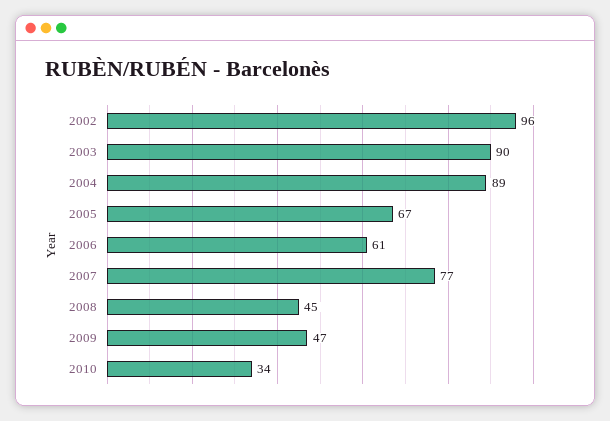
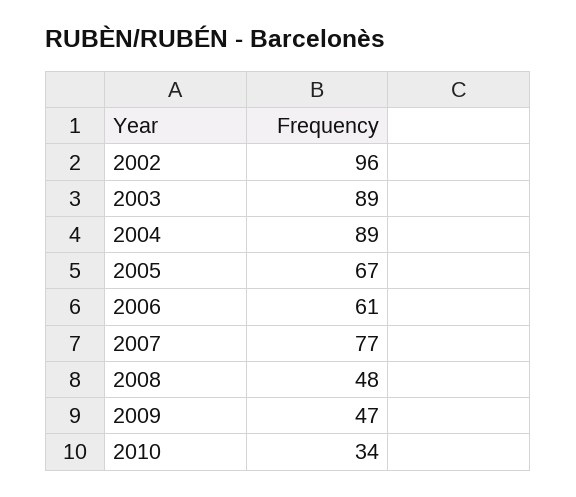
  {
    "2002": 96,
-   "2003": 90,
+   "2003": 89,
    "2004": 89,
    "2005": 67,
    "2006": 61,
    "2007": 77,
-   "2008": 45,
+   "2008": 48,
    "2009": 47,
    "2010": 34
  }

